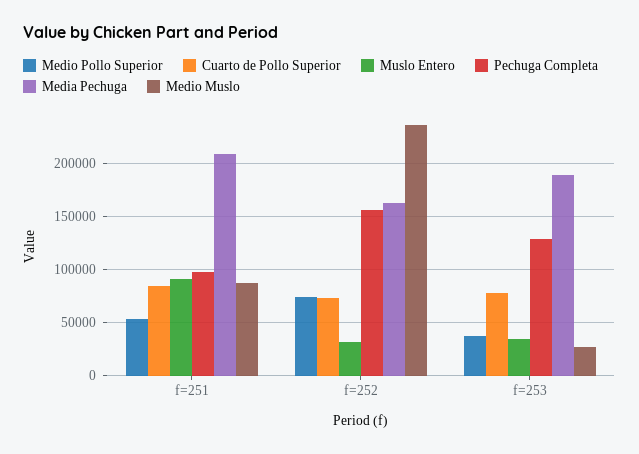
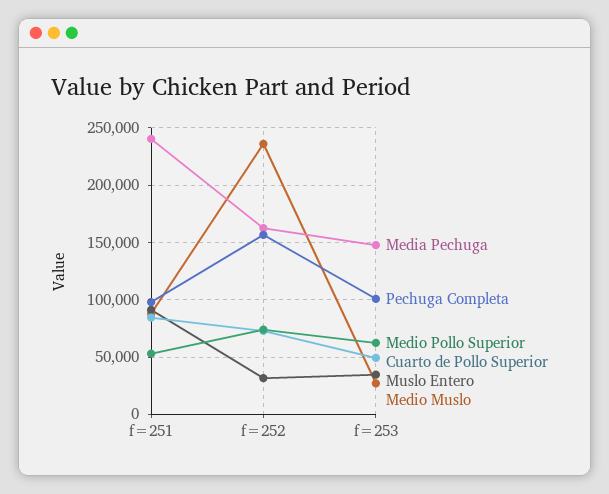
  {
    "Medio Pollo Superior": {
      "f=251": 50000,
      "f=252": 70000,
-     "f=253": 40000
+     "f=253": 60000
    },
    "Cuarto de Pollo Superior": {
      "f=251": 80000,
      "f=252": 70000,
-     "f=253": 80000
+     "f=253": 50000
    },
    "Muslo Entero": {
      "f=251": 90000,
      "f=252": 30000,
      "f=253": 30000
    },
    "Pechuga Completa": {
      "f=251": 100000,
      "f=252": 160000,
-     "f=253": 130000
+     "f=253": 100000
    },
    "Media Pechuga": {
-     "f=251": 210000,
+     "f=251": 240000,
      "f=252": 160000,
-     "f=253": 190000
+     "f=253": 150000
    },
    "Medio Muslo": {
      "f=251": 90000,
      "f=252": 240000,
      "f=253": 30000
    }
  }

